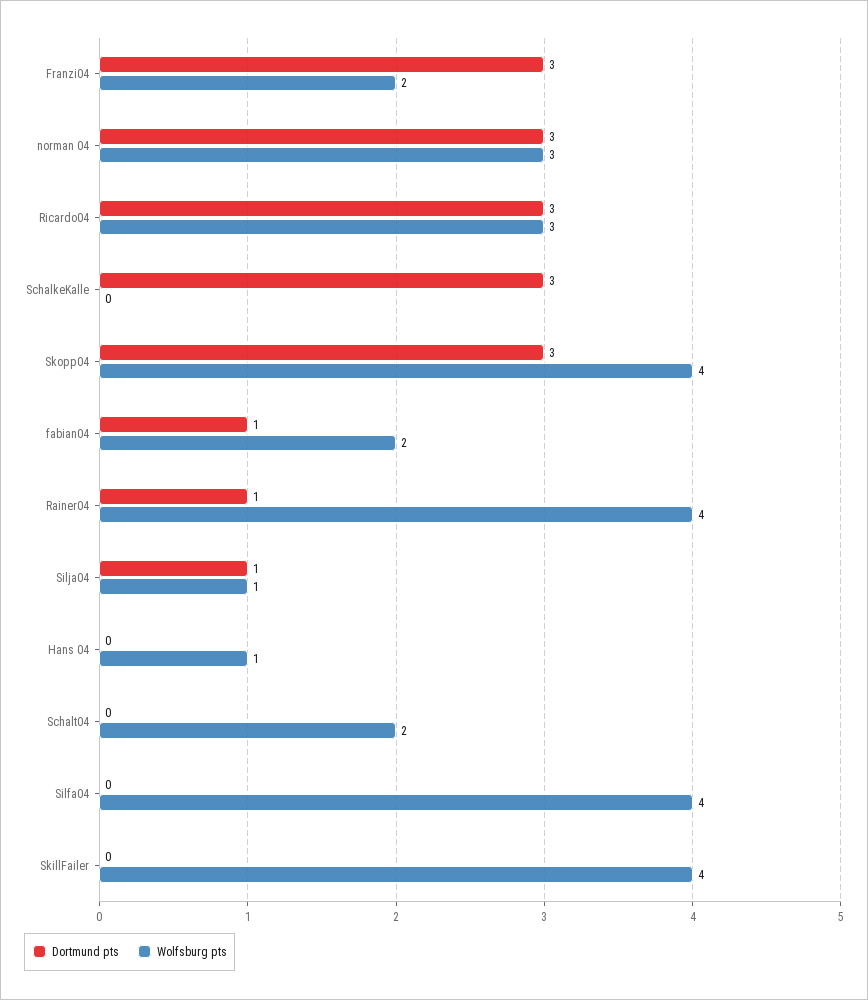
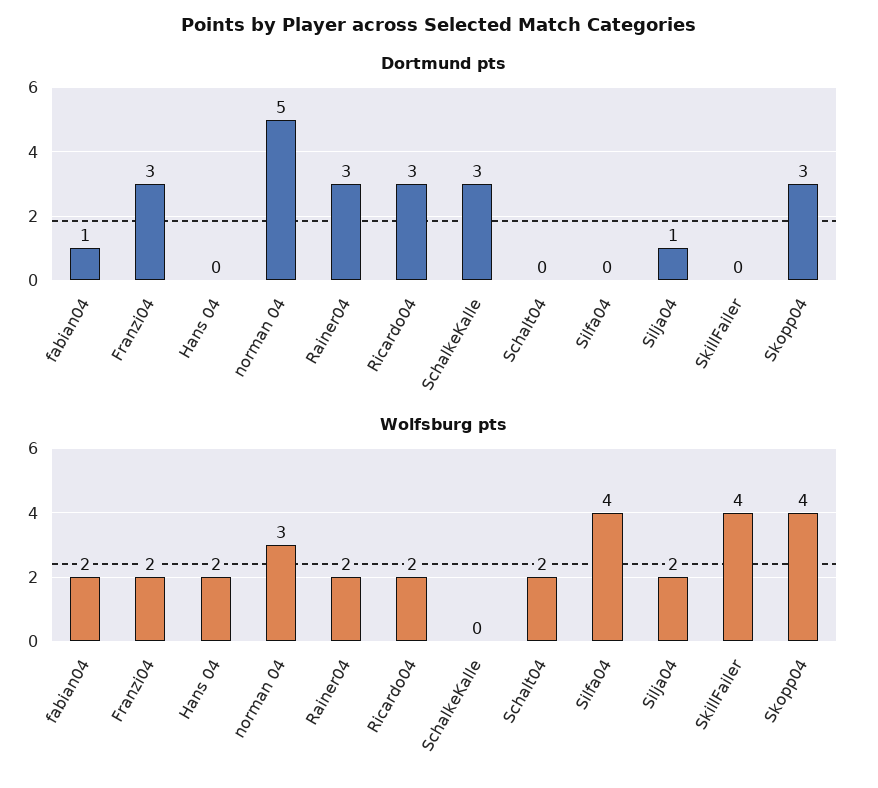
  {
    "Dortmund pts": {
      "Franzi04": 3,
-     "norman 04": 3,
+     "norman 04": 5,
      "Ricardo04": 3,
      "SchalkeKalle": 3,
      "Skopp04": 3,
      "fabian04": 1,
-     "Rainer04": 1,
+     "Rainer04": 3,
      "Silja04": 1,
      "Hans 04": 0,
      "Schalt04": 0,
      "Silfa04": 0,
      "SkillFailer": 0
    },
    "Wolfsburg pts": {
      "Franzi04": 2,
      "norman 04": 3,
-     "Ricardo04": 3,
+     "Ricardo04": 2,
      "SchalkeKalle": 0,
      "Skopp04": 4,
      "fabian04": 2,
-     "Rainer04": 4,
+     "Rainer04": 2,
-     "Silja04": 1,
+     "Silja04": 2,
-     "Hans 04": 1,
+     "Hans 04": 2,
      "Schalt04": 2,
      "Silfa04": 4,
      "SkillFailer": 4
    }
  }

